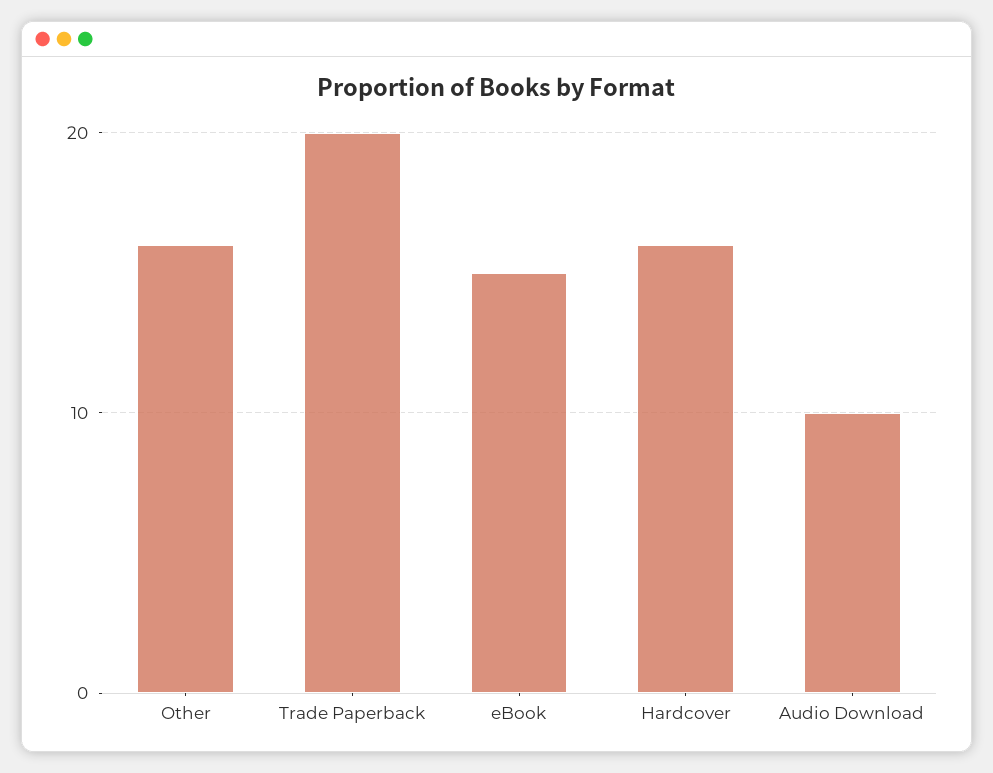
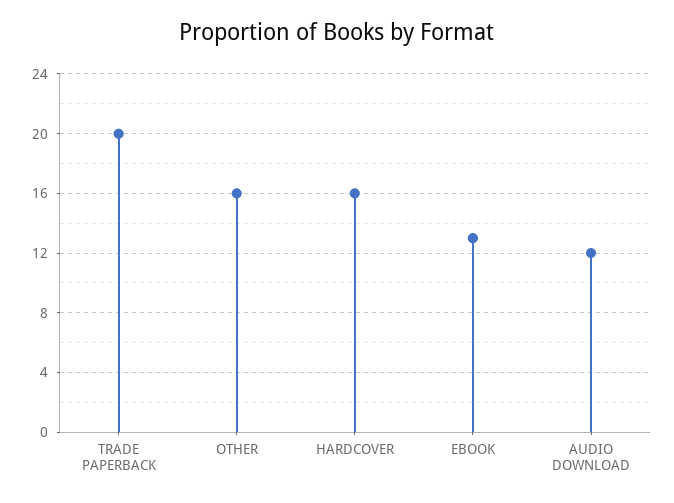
  {
    "Other": 16,
    "Trade Paperback": 20,
-   "eBook": 15,
+   "eBook": 13,
    "Hardcover": 16,
-   "Audio Download": 10
+   "Audio Download": 12
  }

